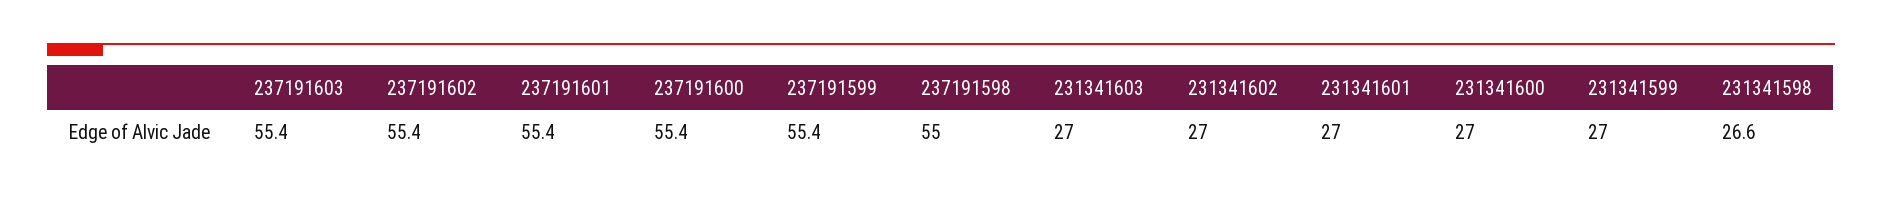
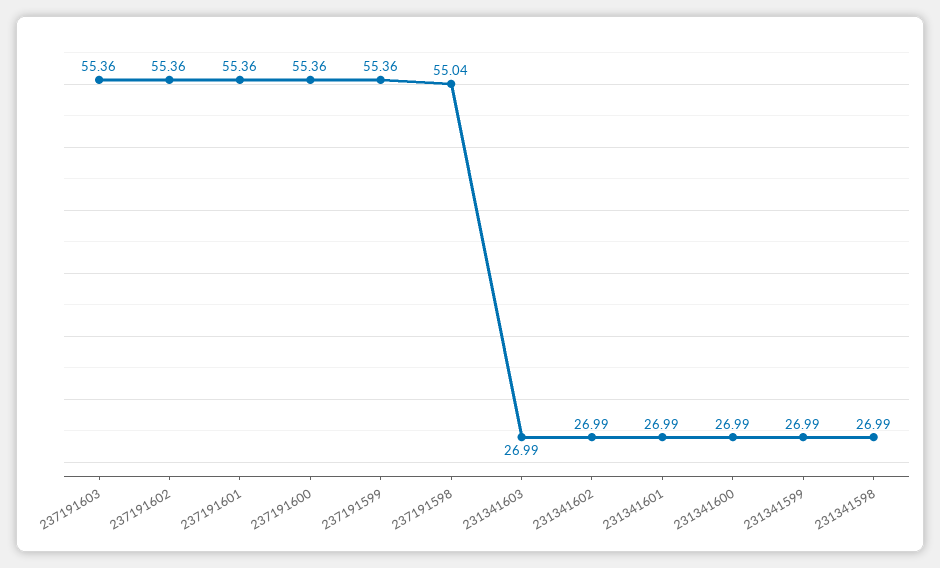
  {
    "237191603": 55.36,
    "237191602": 55.36,
    "237191601": 55.36,
    "237191600": 55.36,
    "237191599": 55.36,
    "237191598": 55.04,
    "231341603": 26.99,
    "231341602": 26.99,
    "231341601": 26.99,
    "231341600": 26.99,
    "231341599": 26.99,
-   "231341598": 26.6
+   "231341598": 26.99
  }

